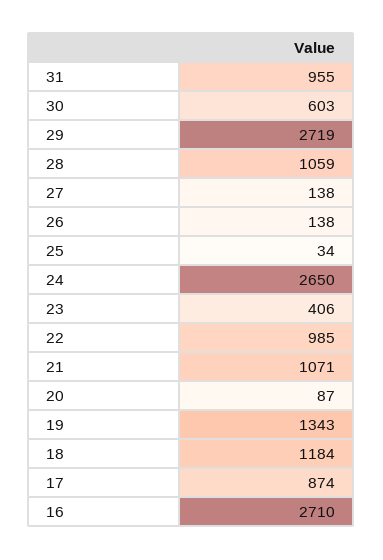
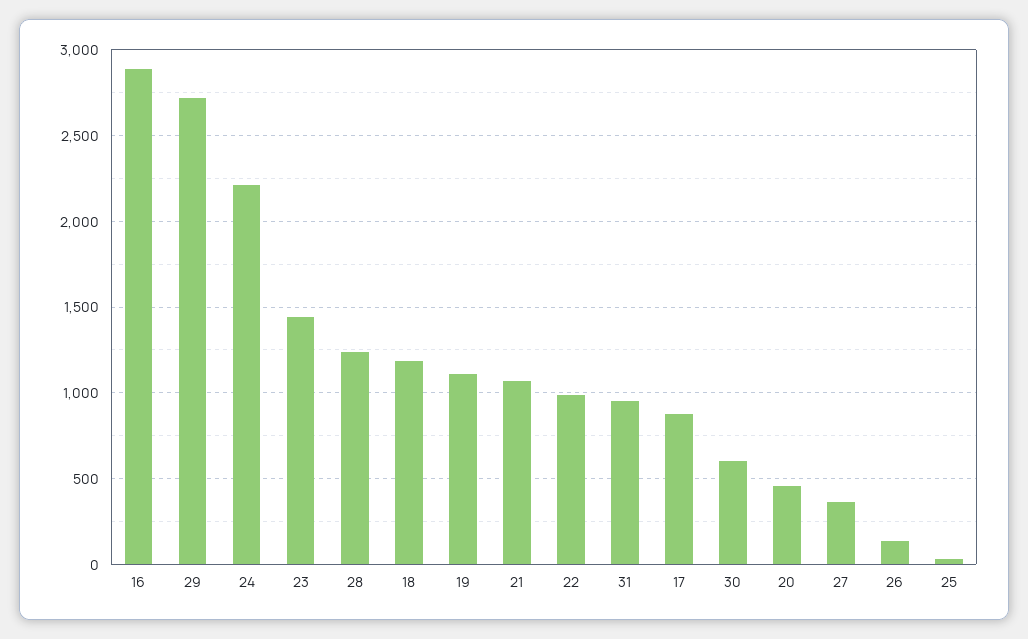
  {
    "31": 955,
    "30": 603,
    "29": 2719,
-   "28": 1059,
+   "28": 1250,
-   "27": 138,
+   "27": 350,
    "26": 138,
    "25": 34,
-   "24": 2650,
+   "24": 2200,
-   "23": 406,
+   "23": 1450,
    "22": 985,
    "21": 1071,
-   "20": 87,
+   "20": 450,
-   "19": 1343,
+   "19": 1100,
    "18": 1184,
    "17": 874,
-   "16": 2710
+   "16": 2900
  }

